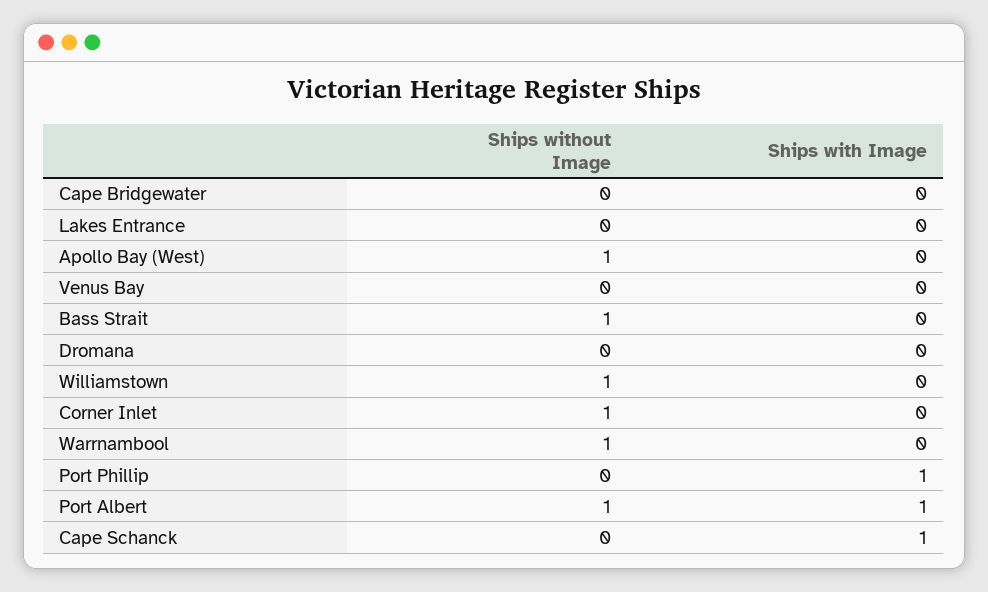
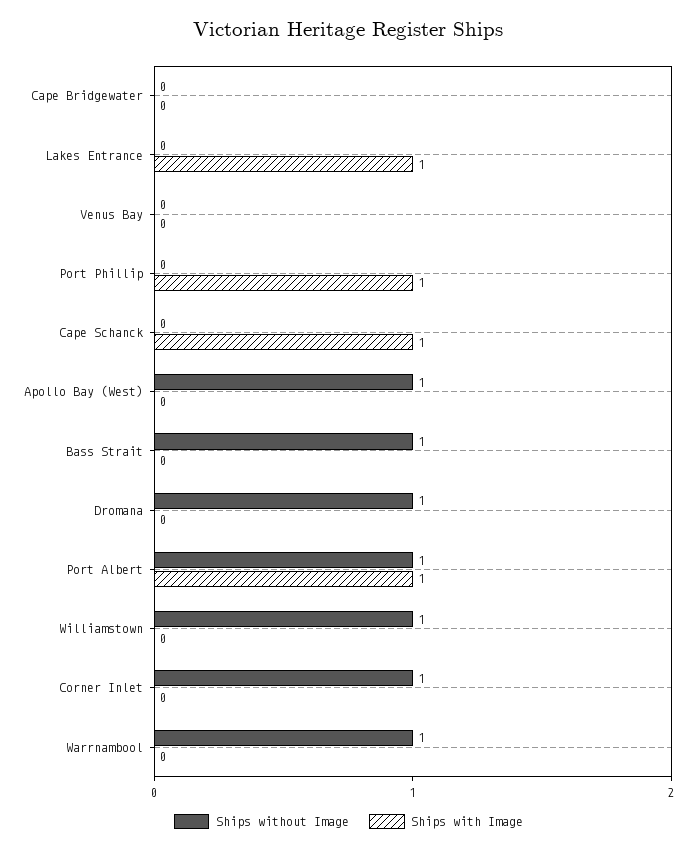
  {
    "Ships without Image": {
      "Cape Bridgewater": 0,
      "Lakes Entrance": 0,
      "Apollo Bay (West)": 1,
      "Venus Bay": 0,
      "Bass Strait": 1,
-     "Dromana": 0,
+     "Dromana": 1,
      "Williamstown": 1,
      "Corner Inlet": 1,
      "Warrnambool": 1,
      "Port Phillip": 0,
      "Port Albert": 1,
      "Cape Schanck": 0
    },
    "Ships with Image": {
      "Cape Bridgewater": 0,
-     "Lakes Entrance": 0,
+     "Lakes Entrance": 1,
      "Apollo Bay (West)": 0,
      "Venus Bay": 0,
      "Bass Strait": 0,
      "Dromana": 0,
      "Williamstown": 0,
      "Corner Inlet": 0,
      "Warrnambool": 0,
      "Port Phillip": 1,
      "Port Albert": 1,
      "Cape Schanck": 1
    }
  }

